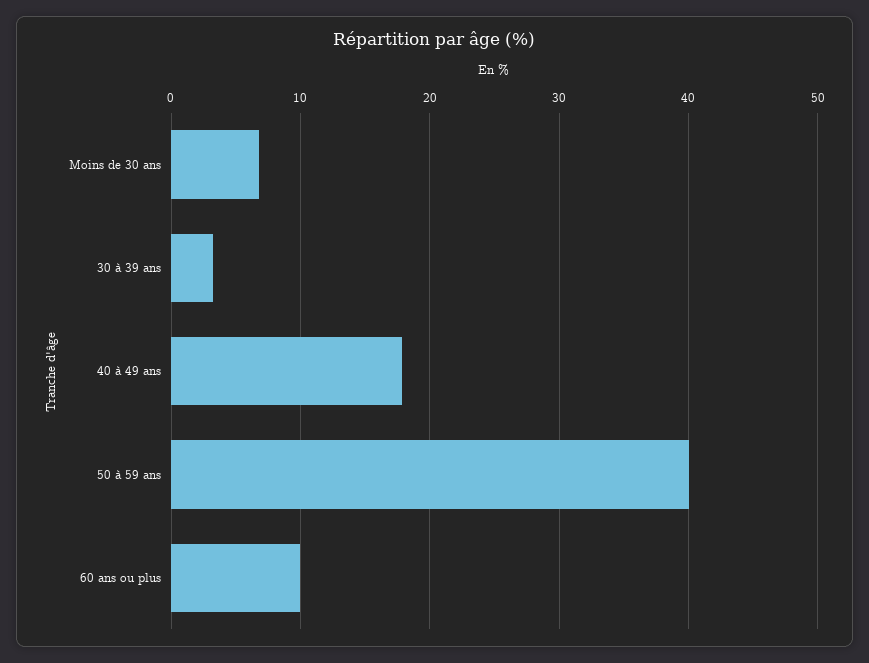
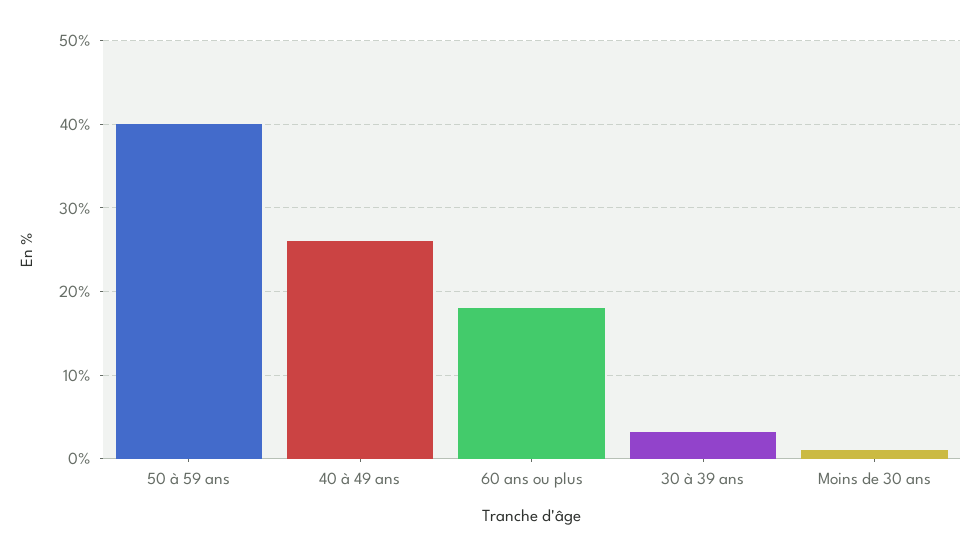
  {
-   "Moins de 30 ans": 7,
+   "Moins de 30 ans": 1,
    "30 à 39 ans": 3,
-   "40 à 49 ans": 18,
+   "40 à 49 ans": 26,
    "50 à 59 ans": 40,
-   "60 ans ou plus": 10
+   "60 ans ou plus": 18
  }

